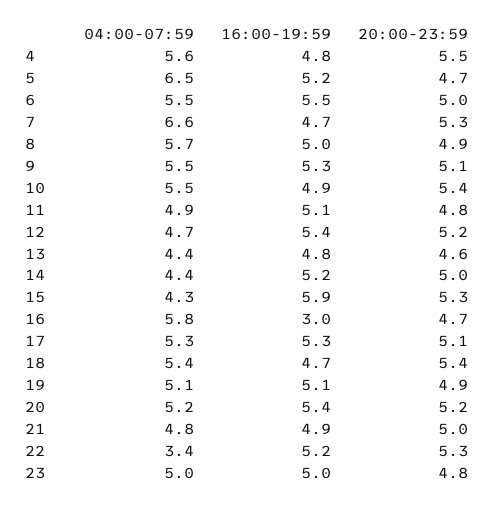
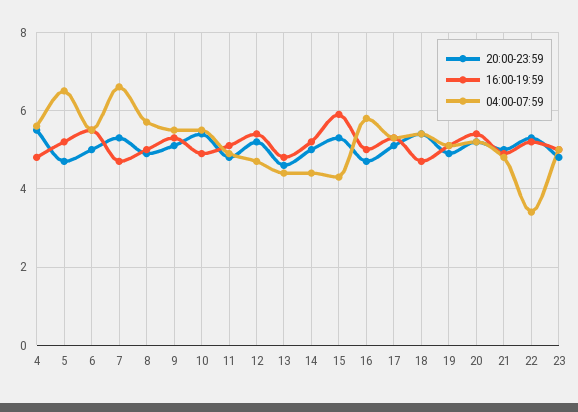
  {
    "04:00-07:59": {
      "4": 5.6,
      "5": 6.5,
      "6": 5.5,
      "7": 6.6,
      "8": 5.7,
      "9": 5.5,
      "10": 5.5,
      "11": 4.9,
      "12": 4.7,
      "13": 4.4,
      "14": 4.4,
      "15": 4.3,
      "16": 5.8,
      "17": 5.3,
      "18": 5.4,
      "19": 5.1,
      "20": 5.2,
      "21": 4.8,
      "22": 3.4,
      "23": 5
    },
    "16:00-19:59": {
      "4": 4.8,
      "5": 5.2,
      "6": 5.5,
      "7": 4.7,
      "8": 5,
      "9": 5.3,
      "10": 4.9,
      "11": 5.1,
      "12": 5.4,
      "13": 4.8,
      "14": 5.2,
      "15": 5.9,
-     "16": 3,
+     "16": 5,
      "17": 5.3,
      "18": 4.7,
      "19": 5.1,
      "20": 5.4,
      "21": 4.9,
      "22": 5.2,
      "23": 5
    },
    "20:00-23:59": {
      "4": 5.5,
      "5": 4.7,
      "6": 5,
      "7": 5.3,
      "8": 4.9,
      "9": 5.1,
      "10": 5.4,
      "11": 4.8,
      "12": 5.2,
      "13": 4.6,
      "14": 5,
      "15": 5.3,
      "16": 4.7,
      "17": 5.1,
      "18": 5.4,
      "19": 4.9,
      "20": 5.2,
      "21": 5,
      "22": 5.3,
      "23": 4.8
    }
  }

